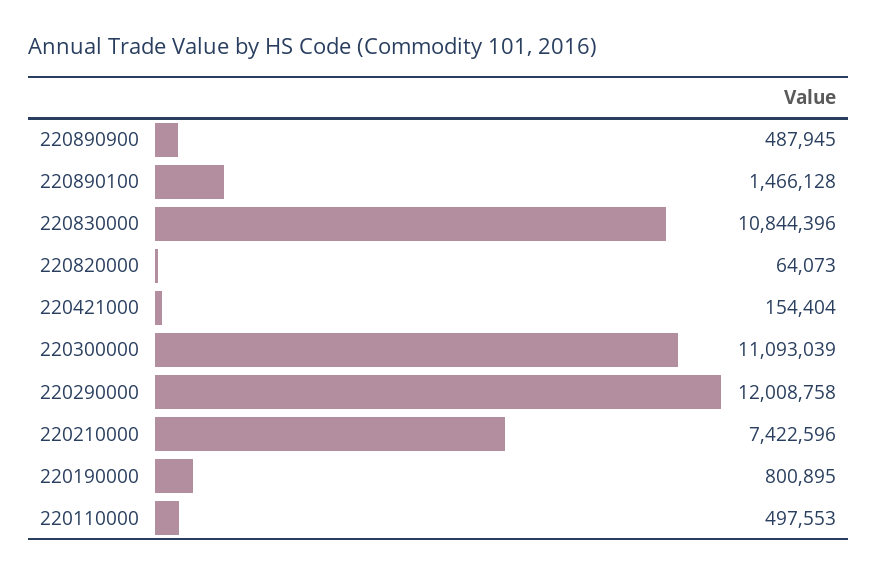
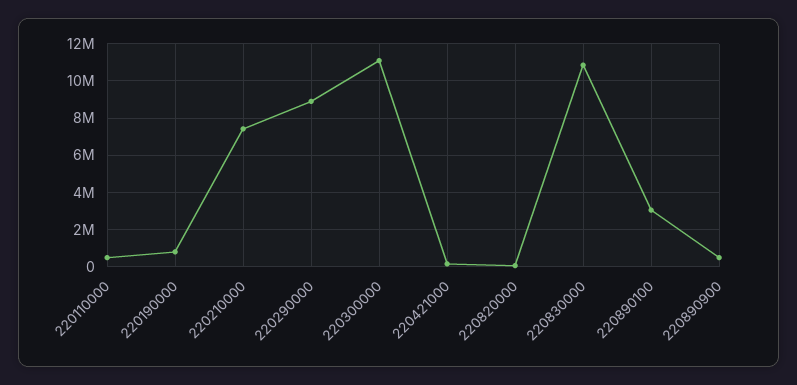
  {
    "220890900": 487945,
-   "220890100": 1466128,
+   "220890100": 3000000,
    "220830000": 10844396,
    "220820000": 64073,
    "220421000": 154404,
    "220300000": 11093039,
-   "220290000": 12008758,
+   "220290000": 9000000,
    "220210000": 7422596,
    "220190000": 800895,
    "220110000": 497553
  }

